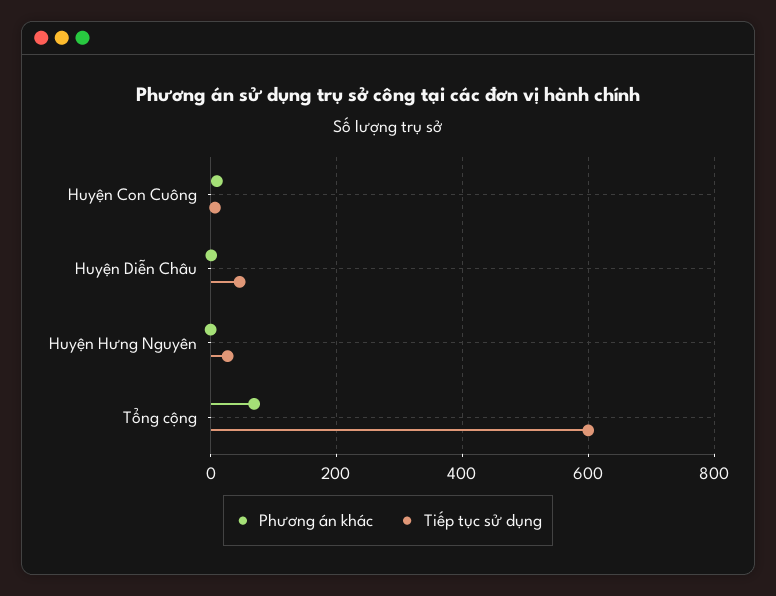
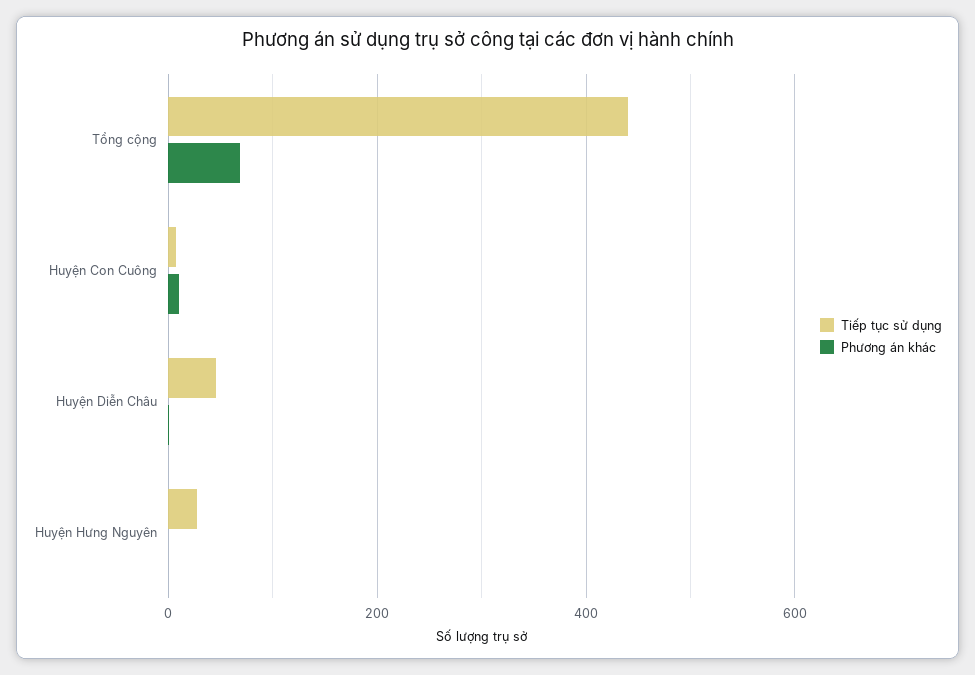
  {
    "Phương án khác": {
      "Huyện Con Cuông": 20,
      "Huyện Diễn Châu": 0,
      "Huyện Hưng Nguyên": 0,
      "Tổng cộng": 60
    },
    "Tiếp tục sử dụng": {
      "Huyện Con Cuông": 0,
      "Huyện Diễn Châu": 40,
      "Huyện Hưng Nguyên": 20,
-     "Tổng cộng": 600
+     "Tổng cộng": 440
    }
  }

